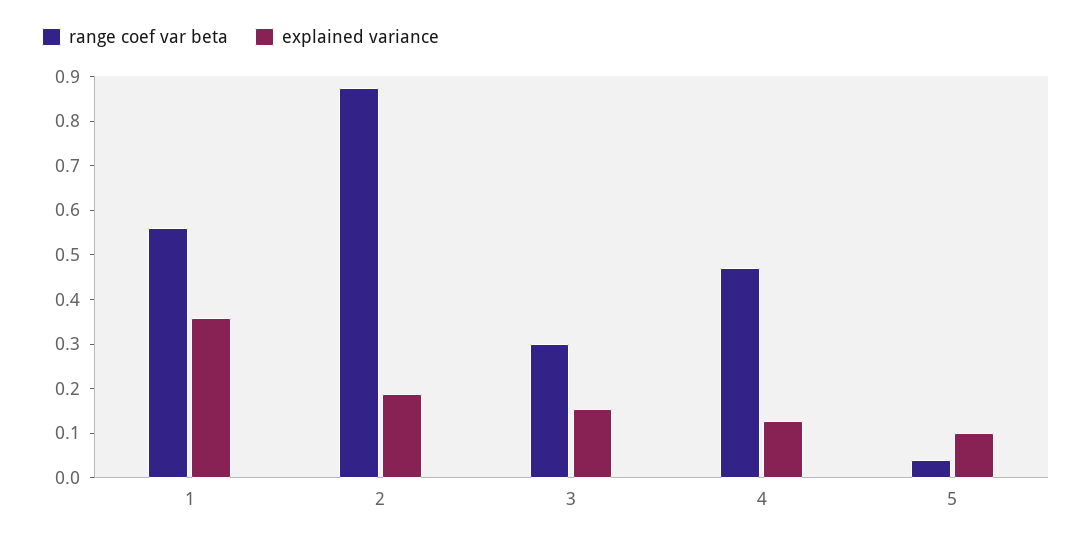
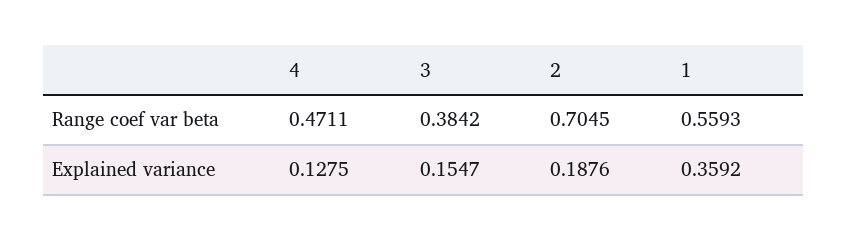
  {
    "range coef var beta": {
      "1": 0.5593,
-     "2": 0.88,
+     "2": 0.7045,
-     "3": 0.3,
+     "3": 0.3842,
-     "4": 0.4711,
+     "4": 0.4711
-     "5": 0.04
    },
    "explained variance": {
      "1": 0.3592,
      "2": 0.1876,
      "3": 0.1547,
-     "4": 0.1275,
+     "4": 0.1275
-     "5": 0.1
    }
  }

